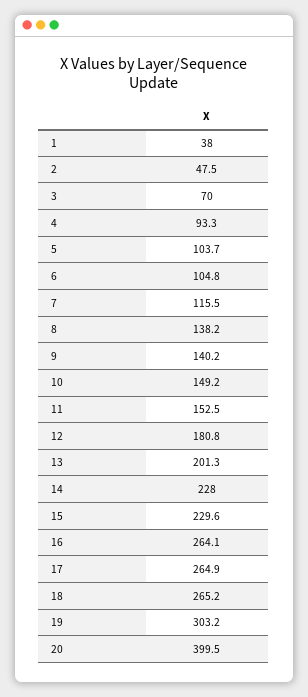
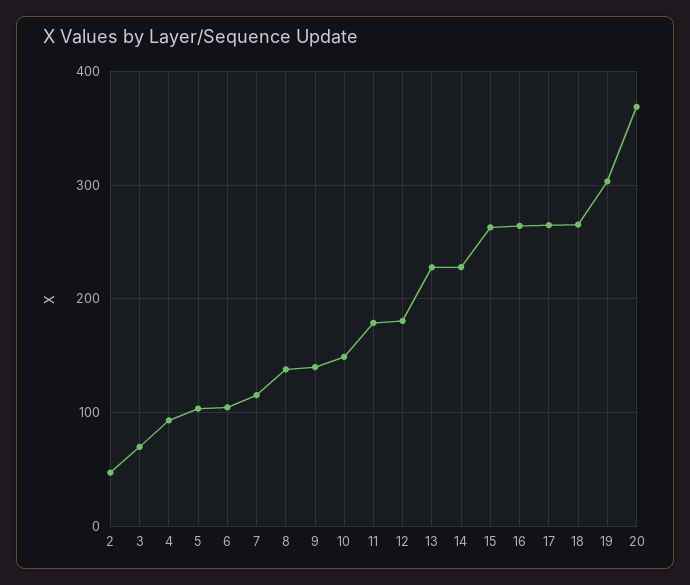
  {
-   "1": 38,
    "2": 47.5,
    "3": 70,
    "4": 93.3,
    "5": 103.7,
    "6": 104.8,
    "7": 115.5,
    "8": 138.2,
    "9": 140.2,
    "10": 149.2,
-   "11": 152.5,
+   "11": 180,
    "12": 180.8,
-   "13": 201.3,
+   "13": 230,
    "14": 228,
-   "15": 229.6,
+   "15": 260,
    "16": 264.1,
    "17": 264.9,
    "18": 265.2,
    "19": 303.2,
-   "20": 399.5
+   "20": 370
  }

